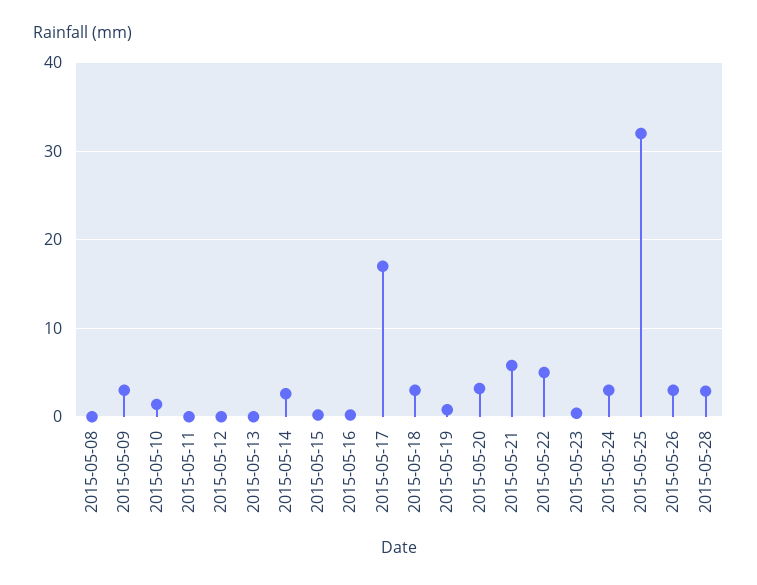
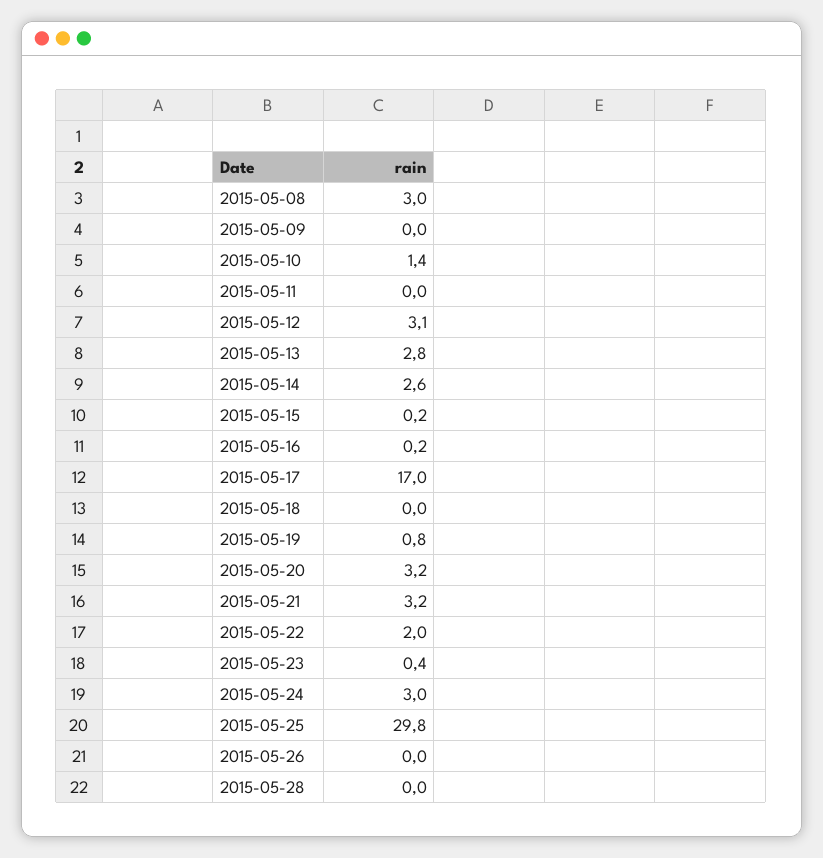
  {
-   "2015-05-08": 0,
+   "2015-05-08": 3,
-   "2015-05-09": 3,
+   "2015-05-09": 0,
    "2015-05-10": 1.4,
    "2015-05-11": 0,
-   "2015-05-12": 0,
+   "2015-05-12": 3.1,
-   "2015-05-13": 0,
+   "2015-05-13": 2.8,
    "2015-05-14": 2.6,
    "2015-05-15": 0.2,
    "2015-05-16": 0.2,
    "2015-05-17": 17,
-   "2015-05-18": 3,
+   "2015-05-18": 0,
    "2015-05-19": 0.8,
    "2015-05-20": 3.2,
-   "2015-05-21": 6,
+   "2015-05-21": 3.2,
-   "2015-05-22": 5,
+   "2015-05-22": 2,
    "2015-05-23": 0.4,
    "2015-05-24": 3,
-   "2015-05-25": 32,
+   "2015-05-25": 29.8,
-   "2015-05-26": 3,
+   "2015-05-26": 0,
-   "2015-05-28": 3
+   "2015-05-28": 0
  }

